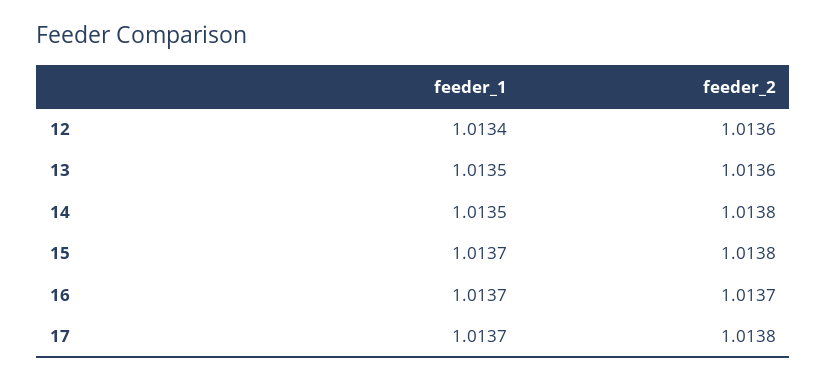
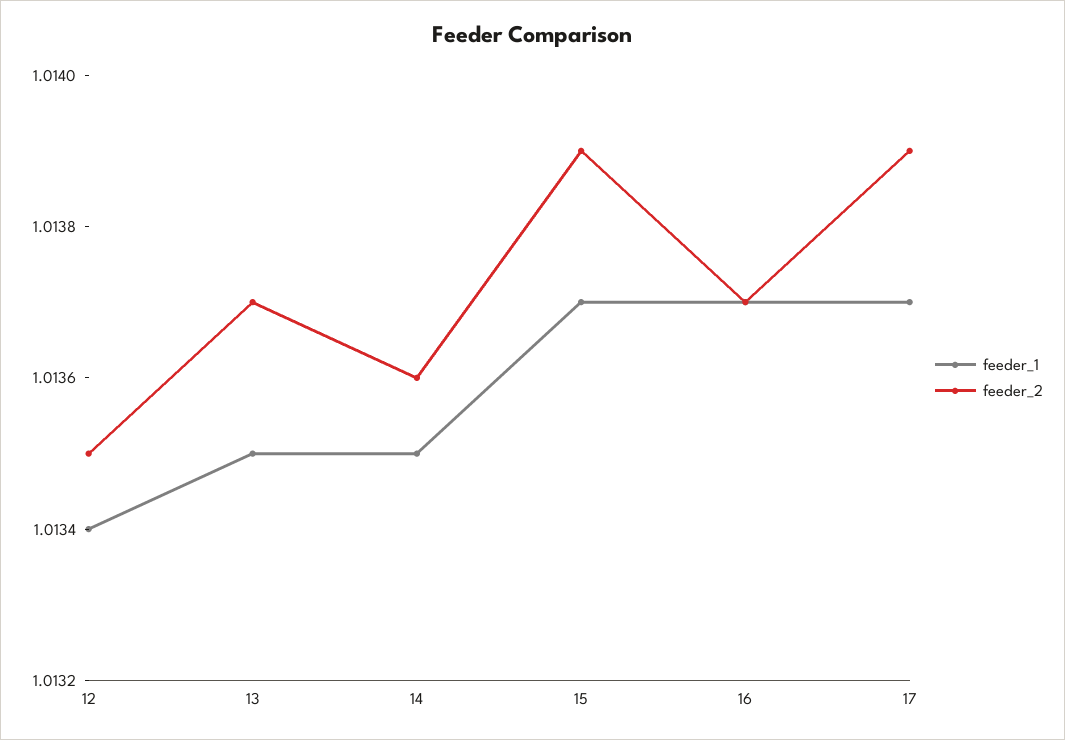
  {
    "feeder_1": {
      "12": 1.0134,
      "13": 1.0135,
      "14": 1.0135,
      "15": 1.0137,
      "16": 1.0137,
      "17": 1.0137
    },
    "feeder_2": {
-     "12": 1.0136,
+     "12": 1.0135,
-     "13": 1.0136,
+     "13": 1.0137,
-     "14": 1.0138,
+     "14": 1.0136,
-     "15": 1.0138,
+     "15": 1.0139,
      "16": 1.0137,
-     "17": 1.0138
+     "17": 1.0139
    }
  }

